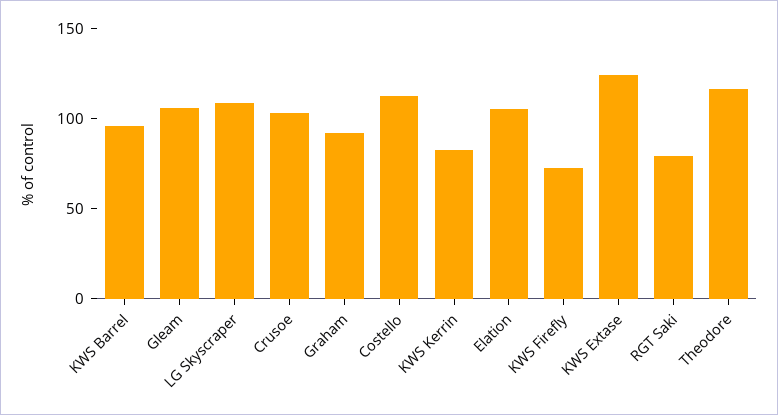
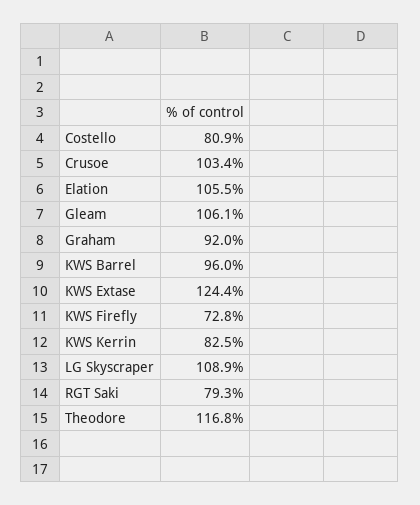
  {
    "KWS Barrel": 96,
    "Gleam": 106.1,
    "LG Skyscraper": 108.9,
    "Crusoe": 103.4,
    "Graham": 92,
-   "Costello": 110,
+   "Costello": 80.9,
    "KWS Kerrin": 82.5,
    "Elation": 105.5,
    "KWS Firefly": 72.8,
    "KWS Extase": 124.4,
    "RGT Saki": 79.3,
    "Theodore": 116.8
  }

